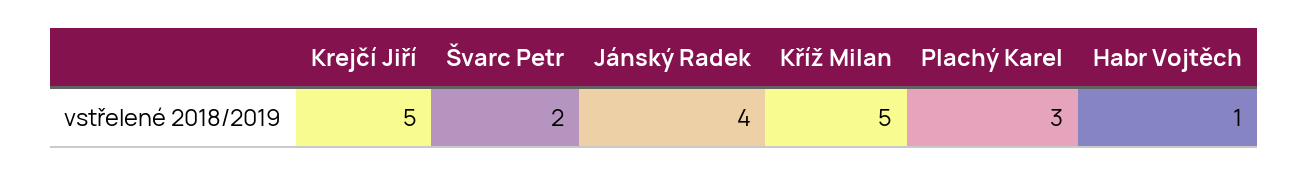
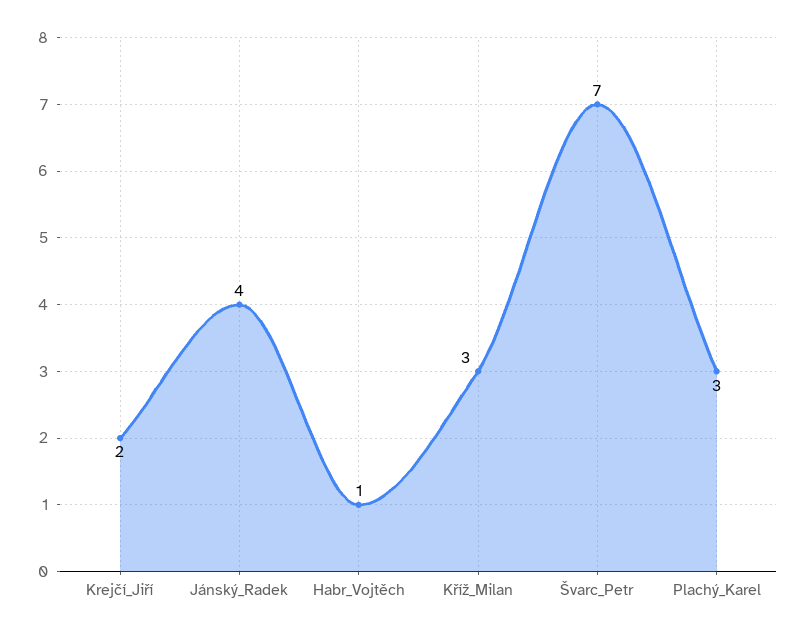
  {
-   "Krejčí Jiří": 5,
+   "Krejčí Jiří": 2,
-   "Švarc Petr": 2,
+   "Švarc Petr": 7,
    "Jánský Radek": 4,
-   "Kříž Milan": 5,
+   "Kříž Milan": 3,
    "Plachý Karel": 3,
    "Habr Vojtěch": 1
  }

